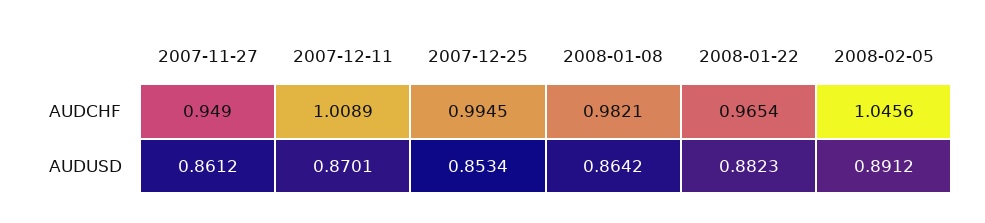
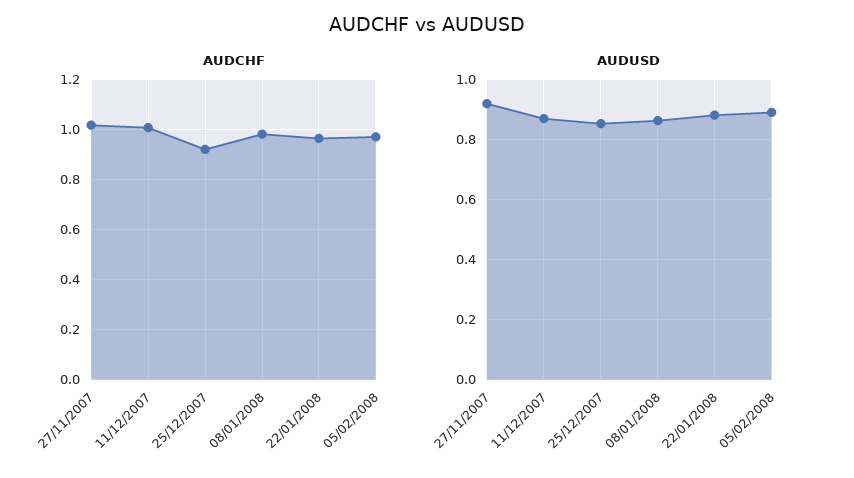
  {
    "AUDCHF": {
-     "2007-11-27": 0.949,
+     "2007-11-27": 1.025,
      "2007-12-11": 1.0089,
-     "2007-12-25": 0.9945,
+     "2007-12-25": 0.925,
      "2008-01-08": 0.9821,
      "2008-01-22": 0.9654,
-     "2008-02-05": 1.0456
+     "2008-02-05": 0.975
    },
    "AUDUSD": {
-     "2007-11-27": 0.8612,
+     "2007-11-27": 0.92,
      "2007-12-11": 0.8701,
      "2007-12-25": 0.8534,
      "2008-01-08": 0.8642,
      "2008-01-22": 0.8823,
      "2008-02-05": 0.8912
    }
  }

